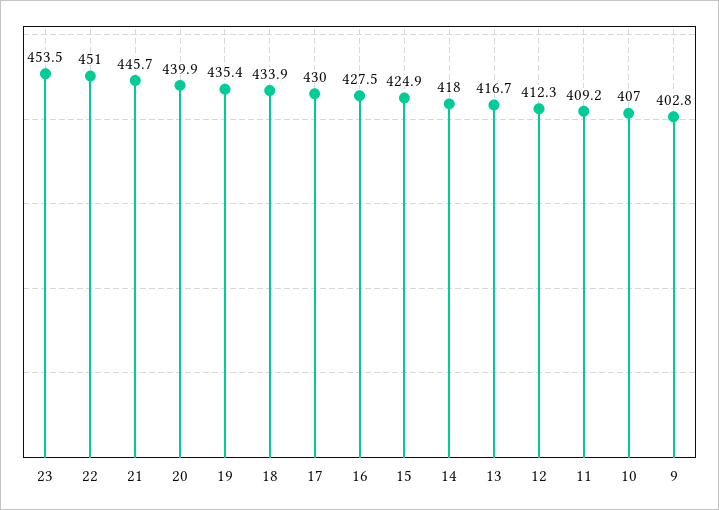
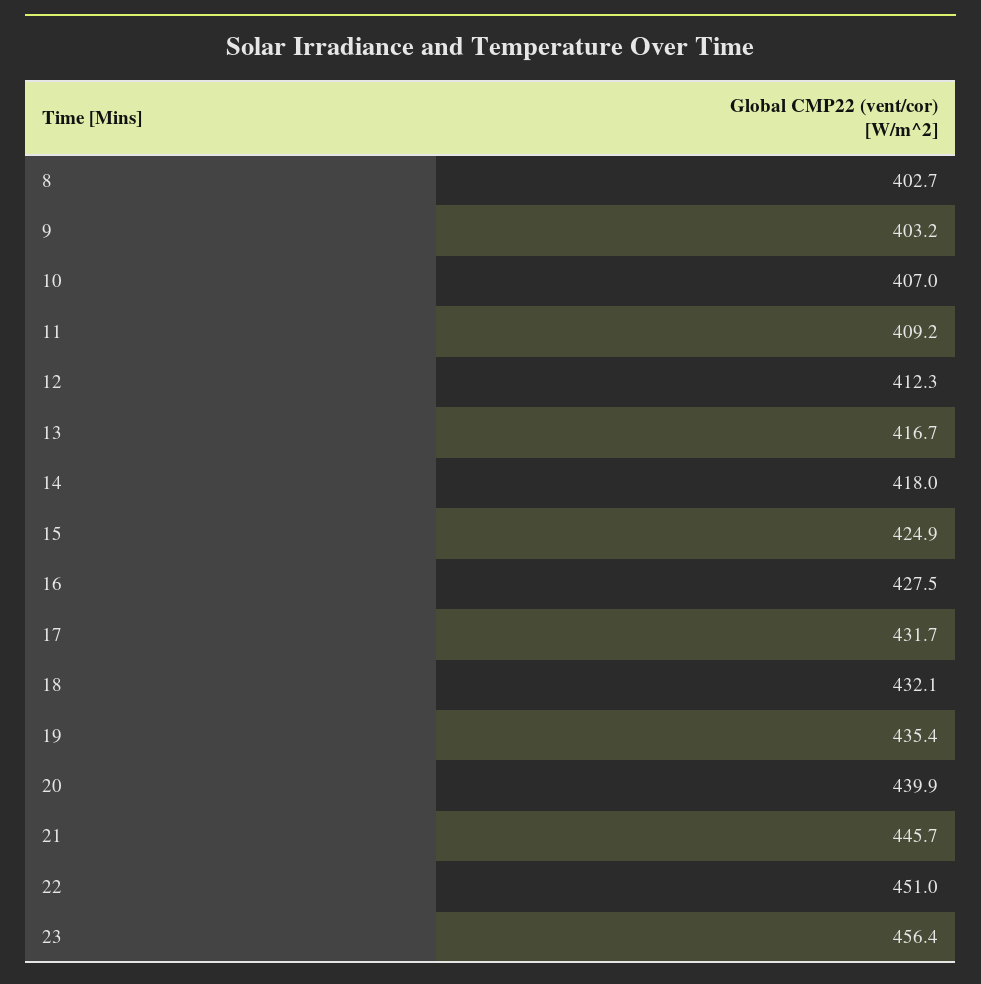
  {
-   "23": 453.5,
+   "23": 456.4,
    "22": 451,
    "21": 445.7,
    "20": 439.9,
    "19": 435.4,
-   "18": 433.9,
+   "18": 432.1,
-   "17": 430,
+   "17": 431.7,
    "16": 427.5,
    "15": 424.9,
    "14": 418,
    "13": 416.7,
    "12": 412.3,
    "11": 409.2,
    "10": 407,
-   "9": 402.8
+   "9": 403.2,
+   "8": 402.7
  }

